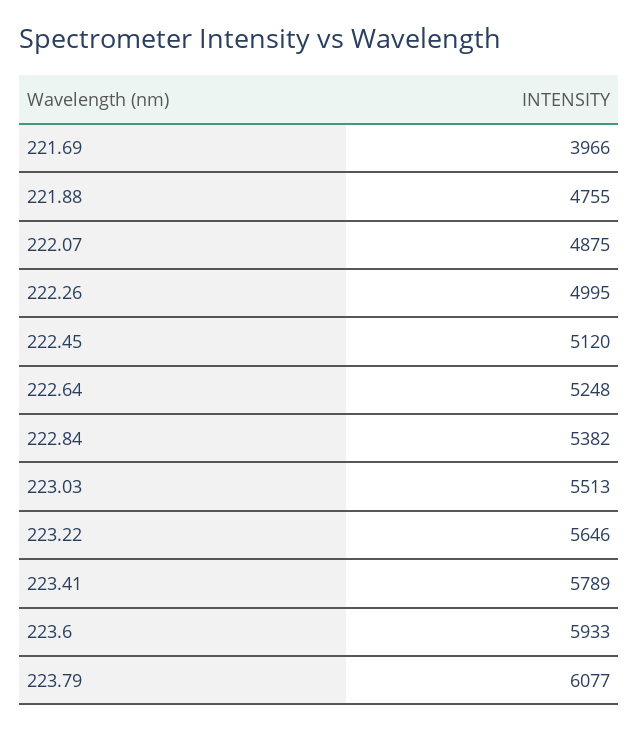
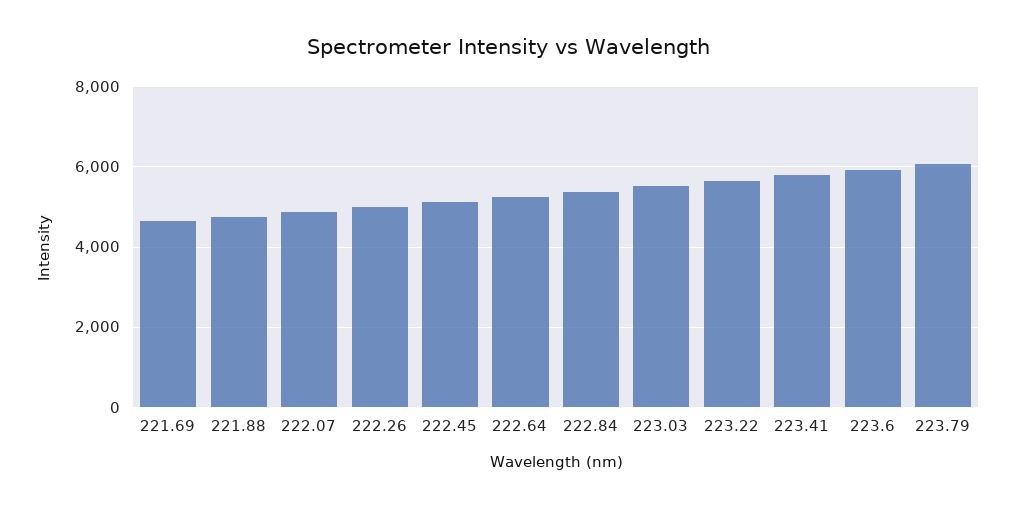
  {
-   "221.69": 3966,
+   "221.69": 4600,
    "221.88": 4755,
    "222.07": 4875,
    "222.26": 4995,
    "222.45": 5120,
    "222.64": 5248,
    "222.84": 5382,
    "223.03": 5513,
    "223.22": 5646,
    "223.41": 5789,
    "223.6": 5933,
    "223.79": 6077
  }

